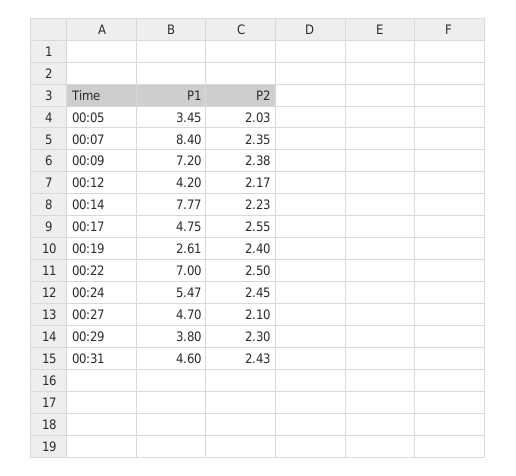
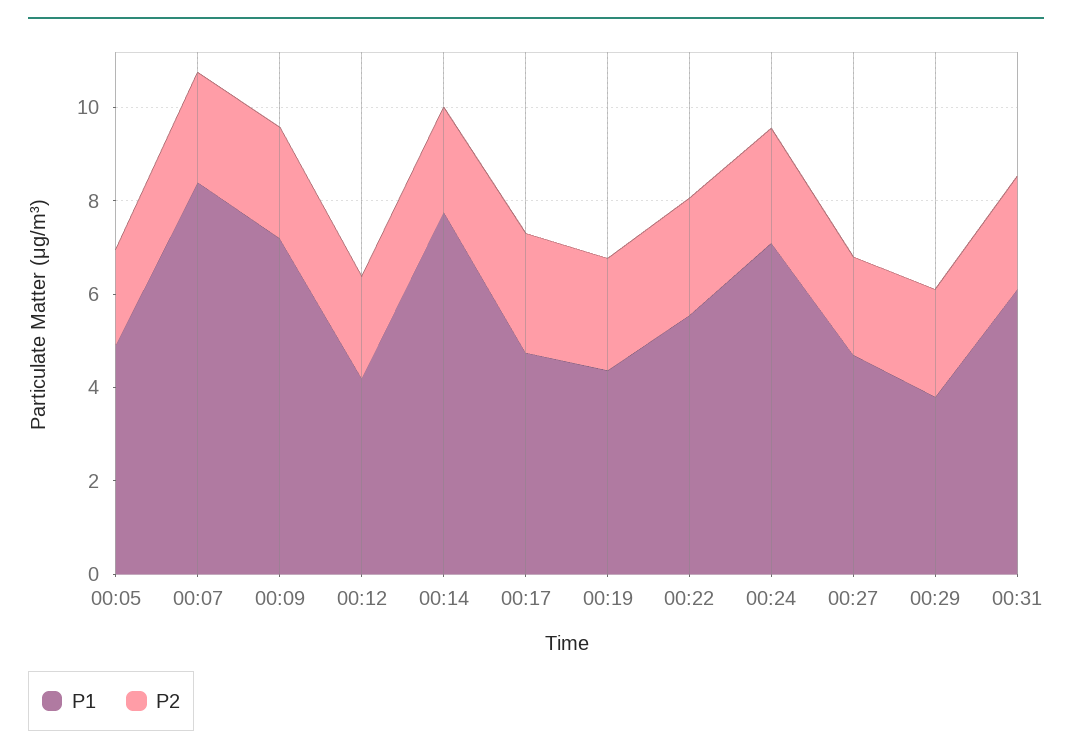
  {
    "P1": {
-     "00:05": 3.45,
+     "00:05": 5,
      "00:07": 8.4,
      "00:09": 7.2,
      "00:12": 4.2,
      "00:14": 7.77,
      "00:17": 4.75,
-     "00:19": 2.61,
+     "00:19": 4.5,
-     "00:22": 7,
+     "00:22": 5.5,
-     "00:24": 5.47,
+     "00:24": 7,
      "00:27": 4.7,
      "00:29": 3.8,
-     "00:31": 4.6
+     "00:31": 6
    },
    "P2": {
      "00:05": 2.03,
      "00:07": 2.35,
      "00:09": 2.38,
      "00:12": 2.17,
      "00:14": 2.23,
      "00:17": 2.55,
      "00:19": 2.4,
      "00:22": 2.5,
      "00:24": 2.45,
      "00:27": 2.1,
      "00:29": 2.3,
      "00:31": 2.43
    }
  }

